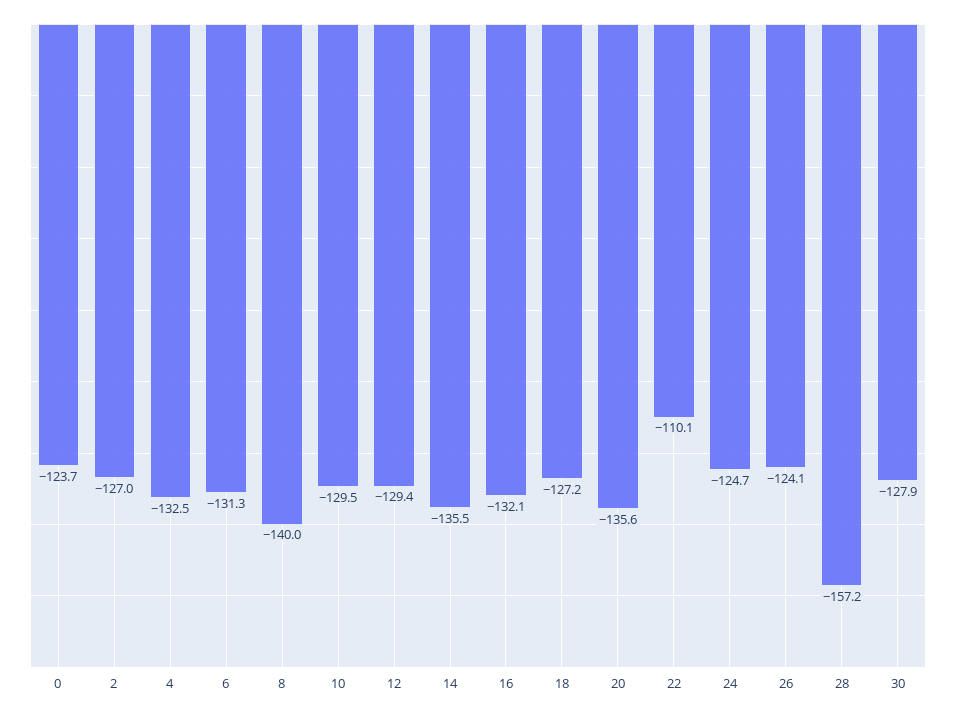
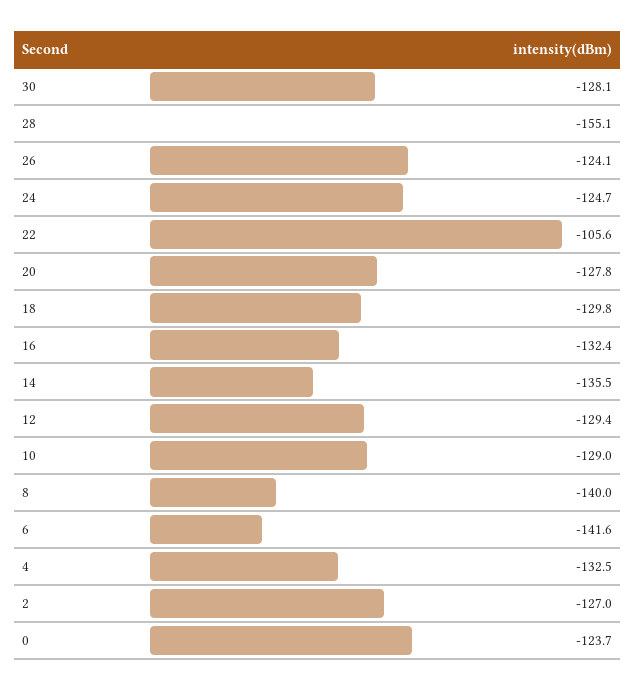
  {
    "0": -123.7,
    "2": -127,
    "4": -132.5,
-   "6": -131.3,
+   "6": -141.6,
    "8": -140,
-   "10": -129.5,
+   "10": -129,
    "12": -129.4,
    "14": -135.5,
-   "16": -132.1,
+   "16": -132.4,
-   "18": -127.2,
+   "18": -129.8,
-   "20": -135.6,
+   "20": -127.8,
-   "22": -110.1,
+   "22": -105.6,
    "24": -124.7,
    "26": -124.1,
-   "28": -157.2,
+   "28": -155.1,
-   "30": -127.9
+   "30": -128.1
  }

